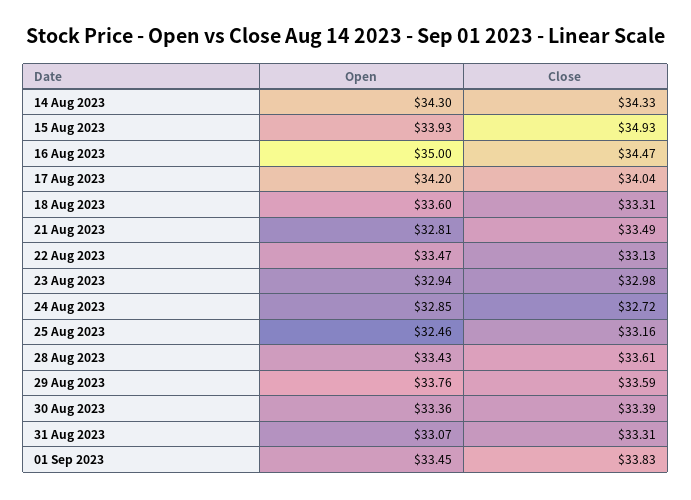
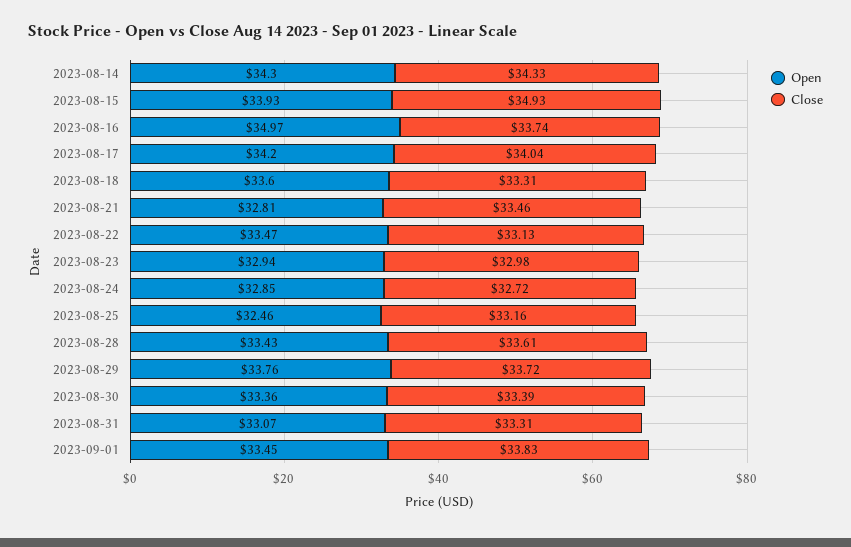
  {
    "Open": {
      "14 Aug 2023": 34.3,
      "15 Aug 2023": 33.93,
-     "16 Aug 2023": 35,
+     "16 Aug 2023": 34.97,
      "17 Aug 2023": 34.2,
      "18 Aug 2023": 33.6,
      "21 Aug 2023": 32.81,
      "22 Aug 2023": 33.47,
      "23 Aug 2023": 32.94,
      "24 Aug 2023": 32.85,
      "25 Aug 2023": 32.46,
      "28 Aug 2023": 33.43,
      "29 Aug 2023": 33.76,
      "30 Aug 2023": 33.36,
      "31 Aug 2023": 33.07,
      "01 Sep 2023": 33.45
    },
    "Close": {
      "14 Aug 2023": 34.33,
      "15 Aug 2023": 34.93,
-     "16 Aug 2023": 34.47,
+     "16 Aug 2023": 33.74,
      "17 Aug 2023": 34.04,
      "18 Aug 2023": 33.31,
-     "21 Aug 2023": 33.49,
+     "21 Aug 2023": 33.46,
      "22 Aug 2023": 33.13,
      "23 Aug 2023": 32.98,
      "24 Aug 2023": 32.72,
      "25 Aug 2023": 33.16,
      "28 Aug 2023": 33.61,
-     "29 Aug 2023": 33.59,
+     "29 Aug 2023": 33.72,
      "30 Aug 2023": 33.39,
      "31 Aug 2023": 33.31,
      "01 Sep 2023": 33.83
    }
  }

